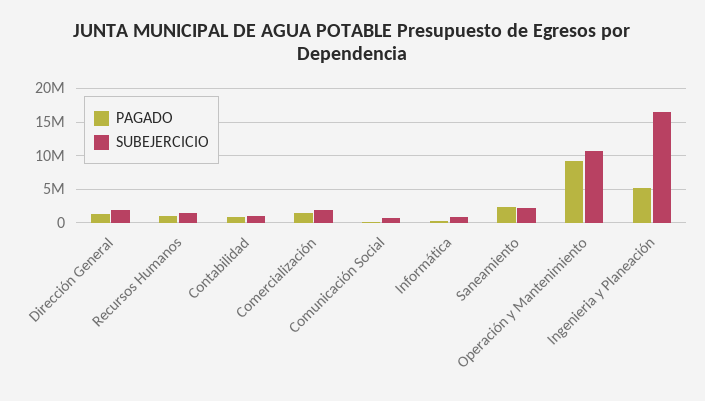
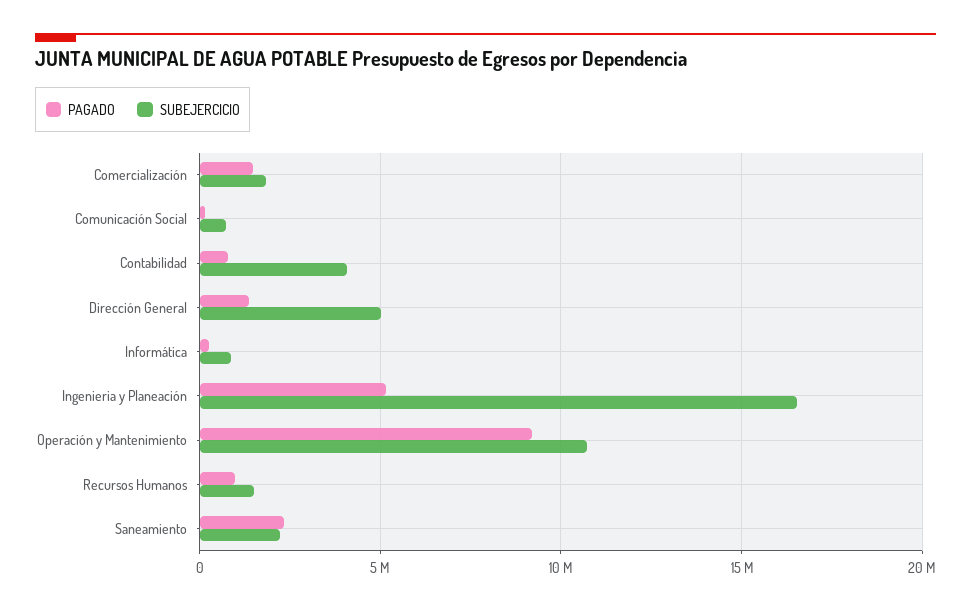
  {
    "PAGADO": {
      "Dirección General": 1500000,
      "Recursos Humanos": 1000000,
      "Contabilidad": 1000000,
      "Comercialización": 1500000,
      "Comunicación Social": 0,
      "Informática": 500000,
      "Saneamiento": 2500000,
      "Operación y Mantenimiento": 9000000,
      "Ingenieria y Planeación": 5000000
    },
    "SUBEJERCICIO": {
-     "Dirección General": 2000000,
+     "Dirección General": 5000000,
      "Recursos Humanos": 1500000,
-     "Contabilidad": 1000000,
+     "Contabilidad": 4000000,
      "Comercialización": 2000000,
      "Comunicación Social": 500000,
      "Informática": 1000000,
      "Saneamiento": 2000000,
      "Operación y Mantenimiento": 10500000,
      "Ingenieria y Planeación": 16500000
    }
  }

